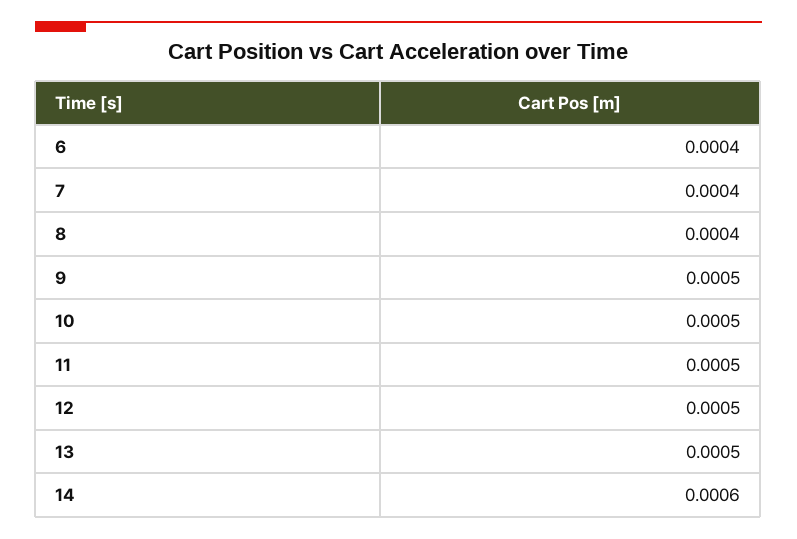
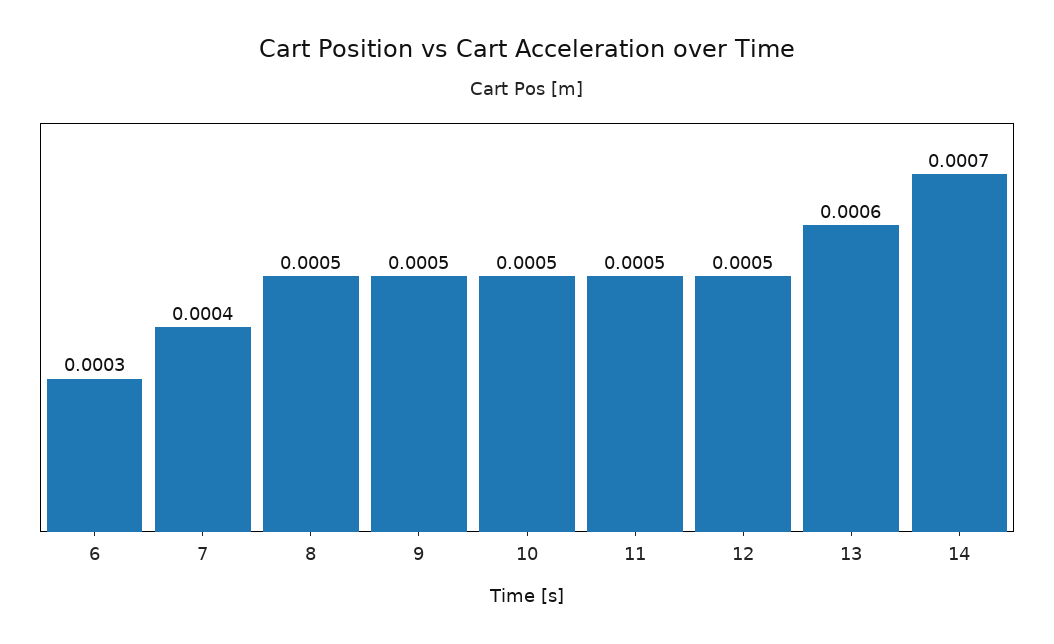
  {
-   "6": 0.0004,
+   "6": 0.0003,
    "7": 0.0004,
-   "8": 0.0004,
+   "8": 0.0005,
    "9": 0.0005,
    "10": 0.0005,
    "11": 0.0005,
    "12": 0.0005,
-   "13": 0.0005,
+   "13": 0.0006,
-   "14": 0.0006
+   "14": 0.0007
  }

